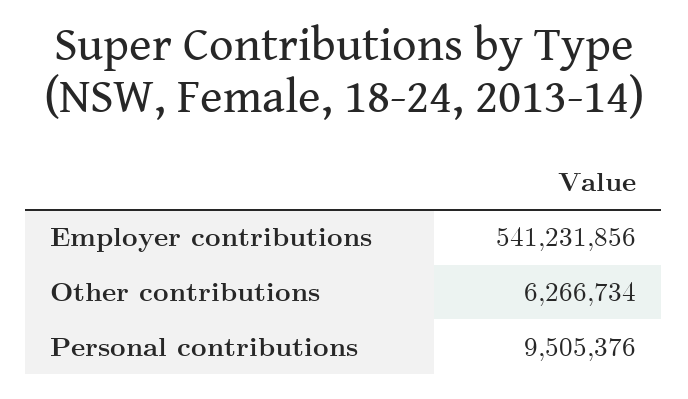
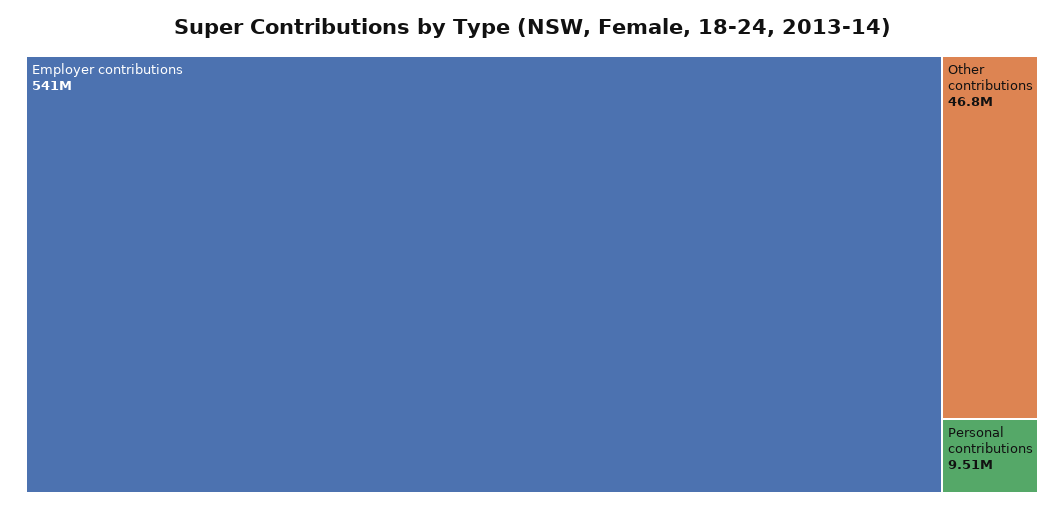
  {
    "Employer contributions": 541231856,
-   "Other contributions": 6266734,
+   "Other contributions": 46800000,
    "Personal contributions": 9505376
  }

